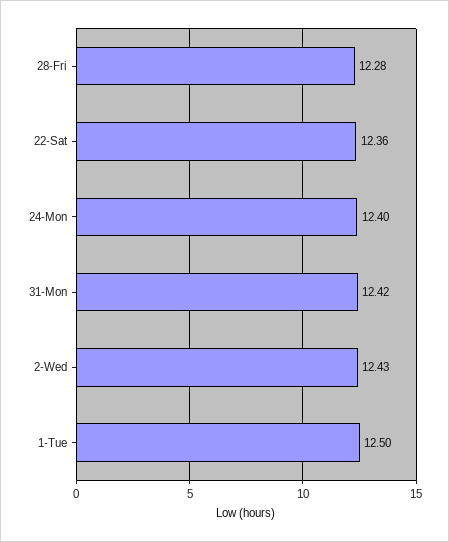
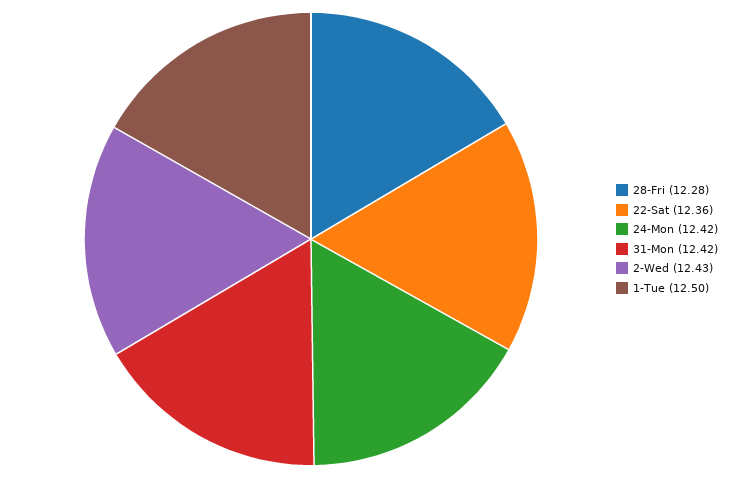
  {
    "28-Fri": 12.28,
    "22-Sat": 12.36,
-   "24-Mon": 12.4,
+   "24-Mon": 12.42,
    "31-Mon": 12.42,
    "2-Wed": 12.43,
    "1-Tue": 12.5
  }

